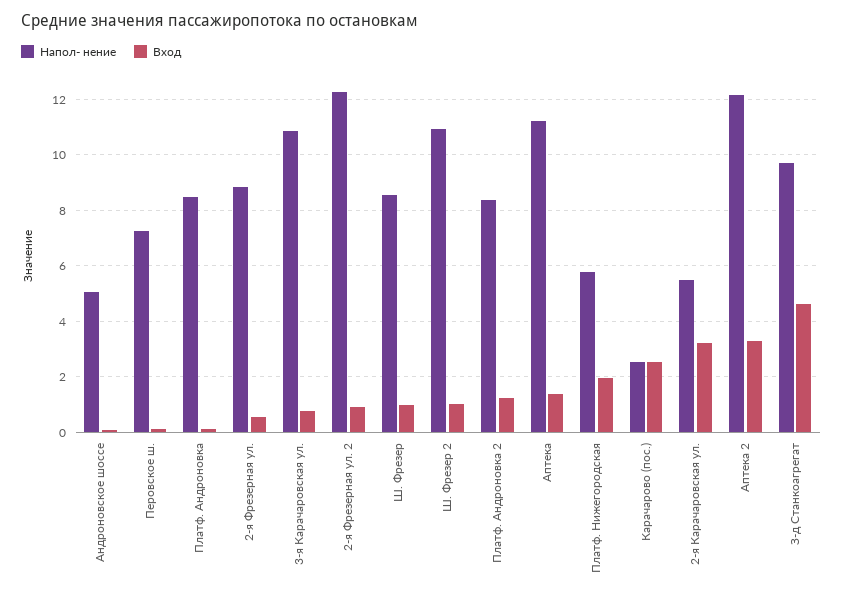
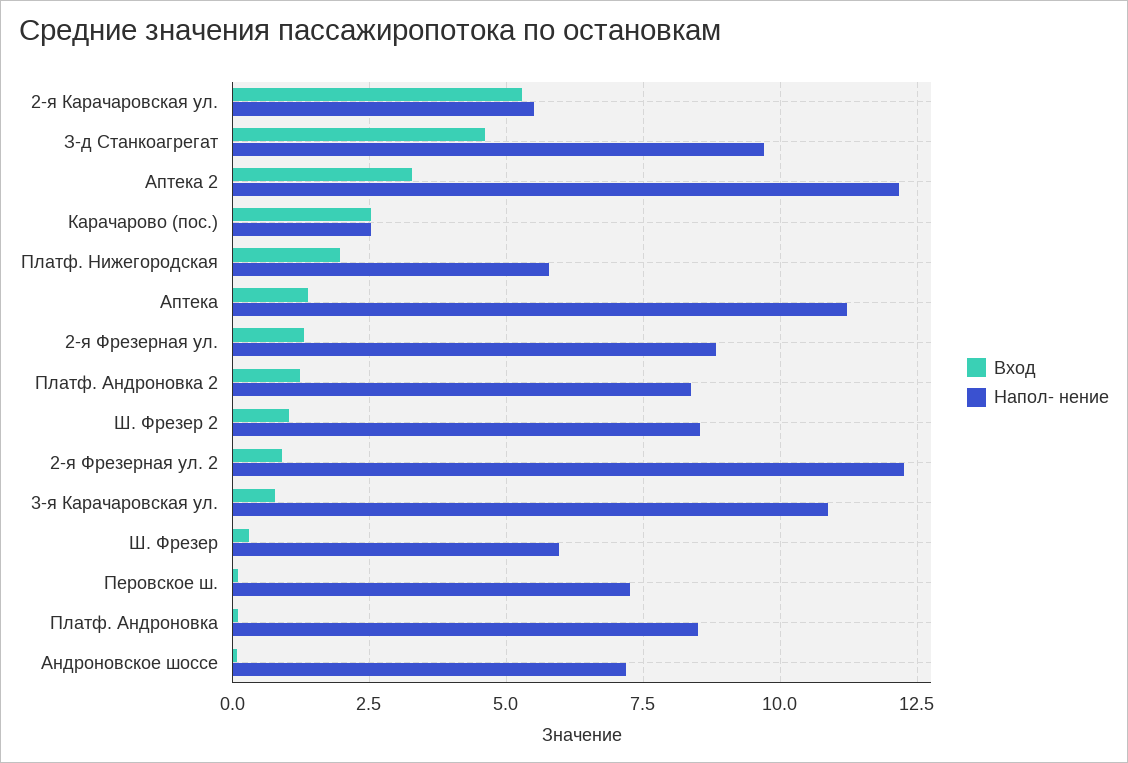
  {
    "Напол- нение": {
-     "Андроновское шоссе": 5,
+     "Андроновское шоссе": 7.25,
      "Перовское ш.": 7.25,
      "Платф. Андроновка": 8.5,
      "2-я Фрезерная ул.": 8.75,
      "3-я Карачаровская ул.": 10.75,
      "2-я Фрезерная ул. 2": 12.25,
-     "Ш. Фрезер": 8.5,
+     "Ш. Фрезер": 6,
-     "Ш. Фрезер 2": 11,
+     "Ш. Фрезер 2": 8.5,
      "Платф. Андроновка 2": 8.25,
      "Аптека": 11.25,
      "Платф. Нижегородская": 5.75,
      "Карачарово (пос.)": 2.5,
      "2-я Карачаровская ул.": 5.5,
      "Аптека 2": 12.25,
      "З-д Станкоагрегат": 9.75
    },
    "Вход": {
      "Андроновское шоссе": 0,
      "Перовское ш.": 0,
      "Платф. Андроновка": 0,
-     "2-я Фрезерная ул.": 0.5,
+     "2-я Фрезерная ул.": 1.25,
      "3-я Карачаровская ул.": 0.75,
      "2-я Фрезерная ул. 2": 1,
-     "Ш. Фрезер": 1,
+     "Ш. Фрезер": 0.25,
      "Ш. Фрезер 2": 1,
      "Платф. Андроновка 2": 1.25,
      "Аптека": 1.5,
      "Платф. Нижегородская": 2,
      "Карачарово (пос.)": 2.5,
-     "2-я Карачаровская ул.": 3.25,
+     "2-я Карачаровская ул.": 5.25,
      "Аптека 2": 3.25,
      "З-д Станкоагрегат": 4.5
    }
  }

